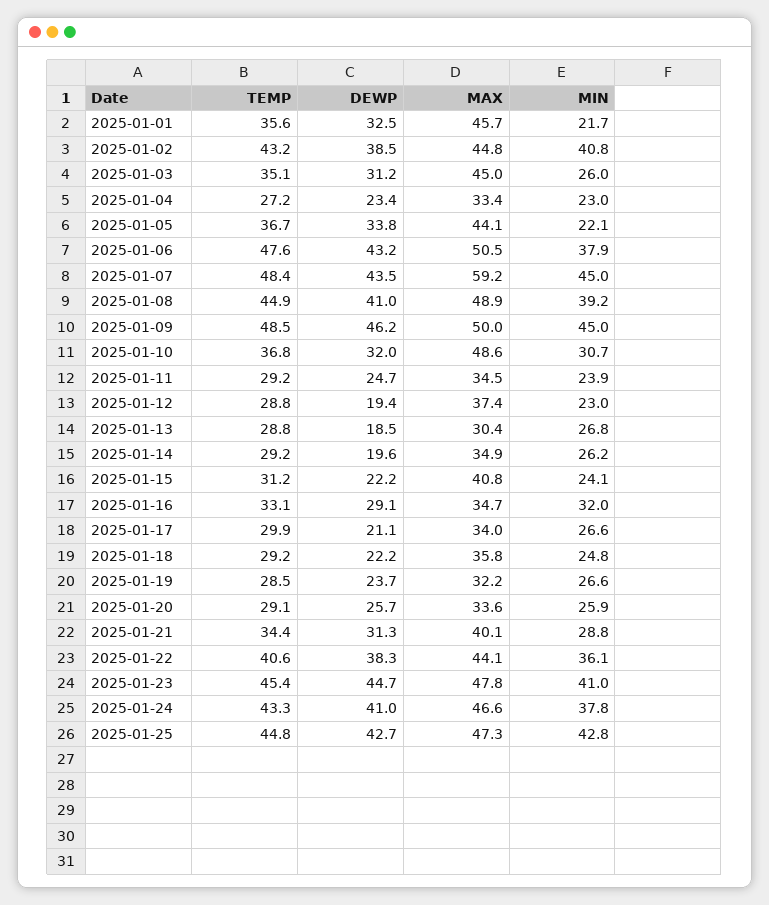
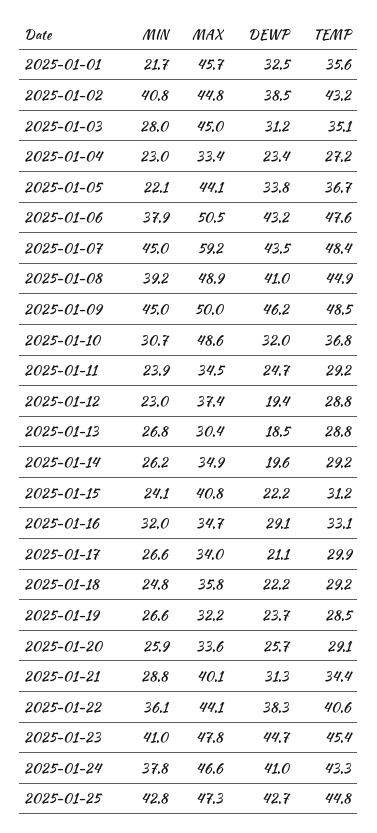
  {
    "TEMP": {
      "2025-01-01": 35.6,
      "2025-01-02": 43.2,
      "2025-01-03": 35.1,
      "2025-01-04": 27.2,
      "2025-01-05": 36.7,
      "2025-01-06": 47.6,
      "2025-01-07": 48.4,
      "2025-01-08": 44.9,
      "2025-01-09": 48.5,
      "2025-01-10": 36.8,
      "2025-01-11": 29.2,
      "2025-01-12": 28.8,
      "2025-01-13": 28.8,
      "2025-01-14": 29.2,
      "2025-01-15": 31.2,
      "2025-01-16": 33.1,
      "2025-01-17": 29.9,
      "2025-01-18": 29.2,
      "2025-01-19": 28.5,
      "2025-01-20": 29.1,
      "2025-01-21": 34.4,
      "2025-01-22": 40.6,
      "2025-01-23": 45.4,
      "2025-01-24": 43.3,
      "2025-01-25": 44.8
    },
    "DEWP": {
      "2025-01-01": 32.5,
      "2025-01-02": 38.5,
      "2025-01-03": 31.2,
      "2025-01-04": 23.4,
      "2025-01-05": 33.8,
      "2025-01-06": 43.2,
      "2025-01-07": 43.5,
      "2025-01-08": 41,
      "2025-01-09": 46.2,
      "2025-01-10": 32,
      "2025-01-11": 24.7,
      "2025-01-12": 19.4,
      "2025-01-13": 18.5,
      "2025-01-14": 19.6,
      "2025-01-15": 22.2,
      "2025-01-16": 29.1,
      "2025-01-17": 21.1,
      "2025-01-18": 22.2,
      "2025-01-19": 23.7,
      "2025-01-20": 25.7,
      "2025-01-21": 31.3,
      "2025-01-22": 38.3,
      "2025-01-23": 44.7,
      "2025-01-24": 41,
      "2025-01-25": 42.7
    },
    "MAX": {
      "2025-01-01": 45.7,
      "2025-01-02": 44.8,
      "2025-01-03": 45,
      "2025-01-04": 33.4,
      "2025-01-05": 44.1,
      "2025-01-06": 50.5,
      "2025-01-07": 59.2,
      "2025-01-08": 48.9,
      "2025-01-09": 50,
      "2025-01-10": 48.6,
      "2025-01-11": 34.5,
      "2025-01-12": 37.4,
      "2025-01-13": 30.4,
      "2025-01-14": 34.9,
      "2025-01-15": 40.8,
      "2025-01-16": 34.7,
      "2025-01-17": 34,
      "2025-01-18": 35.8,
      "2025-01-19": 32.2,
      "2025-01-20": 33.6,
      "2025-01-21": 40.1,
      "2025-01-22": 44.1,
      "2025-01-23": 47.8,
      "2025-01-24": 46.6,
      "2025-01-25": 47.3
    },
    "MIN": {
      "2025-01-01": 21.7,
      "2025-01-02": 40.8,
-     "2025-01-03": 26,
+     "2025-01-03": 28,
      "2025-01-04": 23,
      "2025-01-05": 22.1,
      "2025-01-06": 37.9,
      "2025-01-07": 45,
      "2025-01-08": 39.2,
      "2025-01-09": 45,
      "2025-01-10": 30.7,
      "2025-01-11": 23.9,
      "2025-01-12": 23,
      "2025-01-13": 26.8,
      "2025-01-14": 26.2,
      "2025-01-15": 24.1,
      "2025-01-16": 32,
      "2025-01-17": 26.6,
      "2025-01-18": 24.8,
      "2025-01-19": 26.6,
      "2025-01-20": 25.9,
      "2025-01-21": 28.8,
      "2025-01-22": 36.1,
      "2025-01-23": 41,
      "2025-01-24": 37.8,
      "2025-01-25": 42.8
    }
  }

